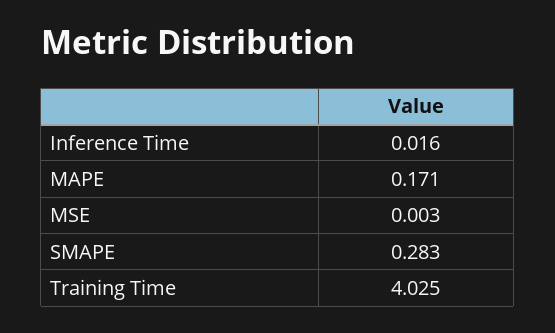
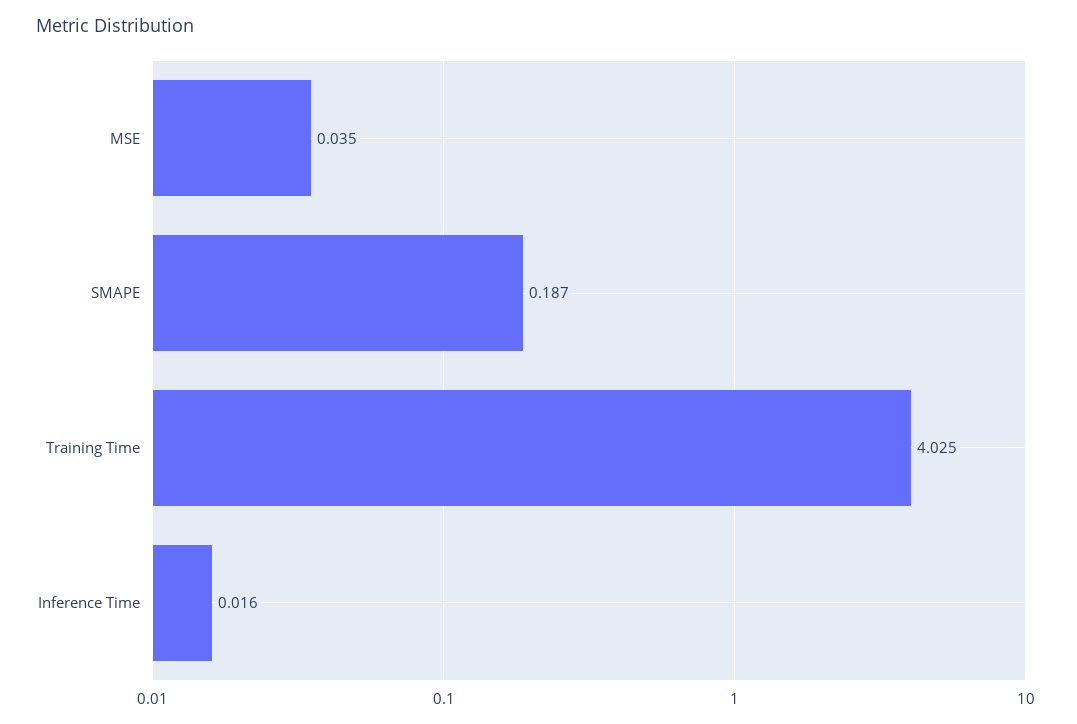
  {
    "Inference Time": 0.016,
-   "MAPE": 0.171,
-   "MSE": 0.003,
+   "MSE": 0.035,
-   "SMAPE": 0.283,
+   "SMAPE": 0.187,
    "Training Time": 4.025
  }

